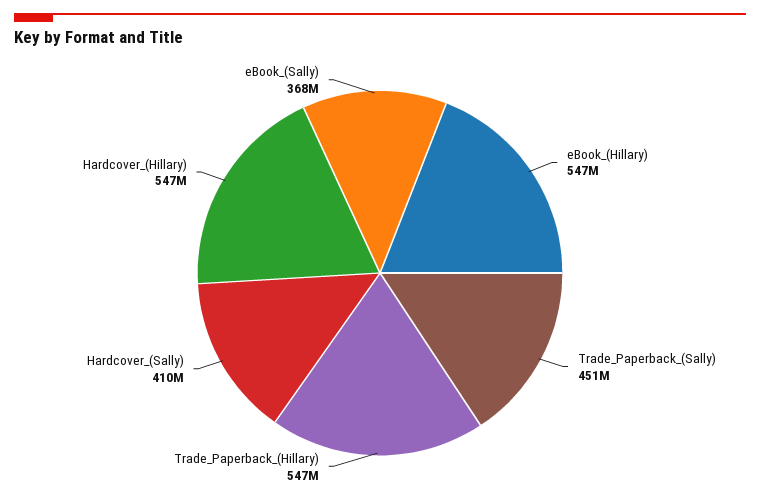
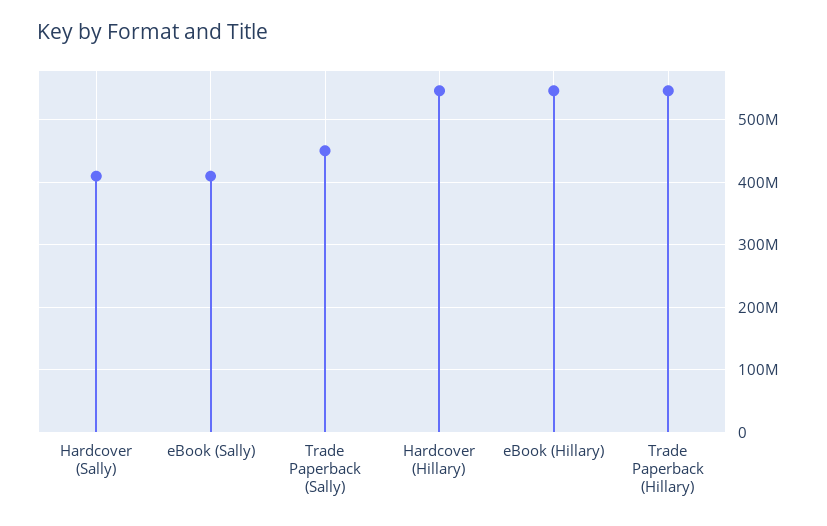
  {
    "eBook_(Hillary)": 547000000,
    "Trade_Paperback_(Sally)": 451000000,
    "Trade_Paperback_(Hillary)": 547000000,
    "Hardcover_(Sally)": 410000000,
    "Hardcover_(Hillary)": 547000000,
-   "eBook_(Sally)": 368000000
+   "eBook_(Sally)": 410000000
  }

